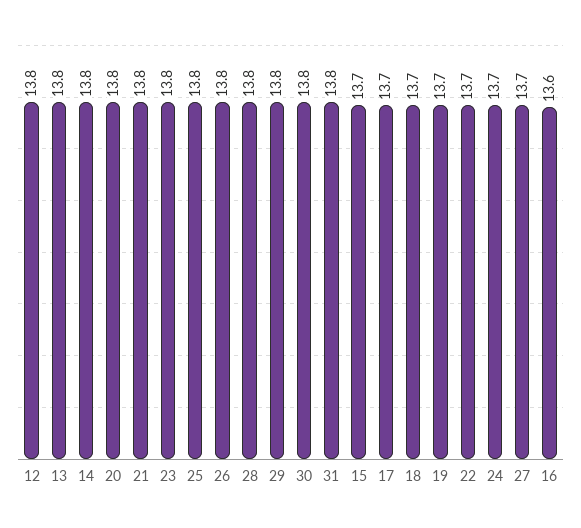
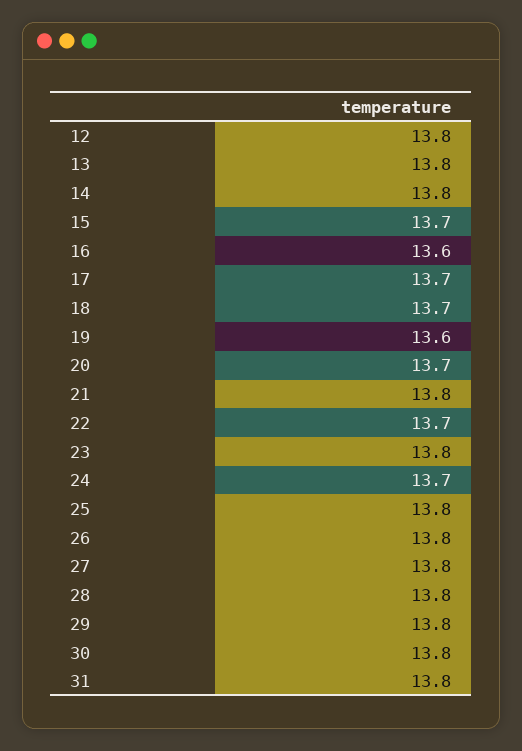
  {
    "12": 13.8,
    "13": 13.8,
    "14": 13.8,
-   "20": 13.8,
+   "20": 13.7,
    "21": 13.8,
    "23": 13.8,
    "25": 13.8,
    "26": 13.8,
    "28": 13.8,
    "29": 13.8,
    "30": 13.8,
    "31": 13.8,
    "15": 13.7,
    "17": 13.7,
    "18": 13.7,
-   "19": 13.7,
+   "19": 13.6,
    "22": 13.7,
    "24": 13.7,
-   "27": 13.7,
+   "27": 13.8,
    "16": 13.6
  }

